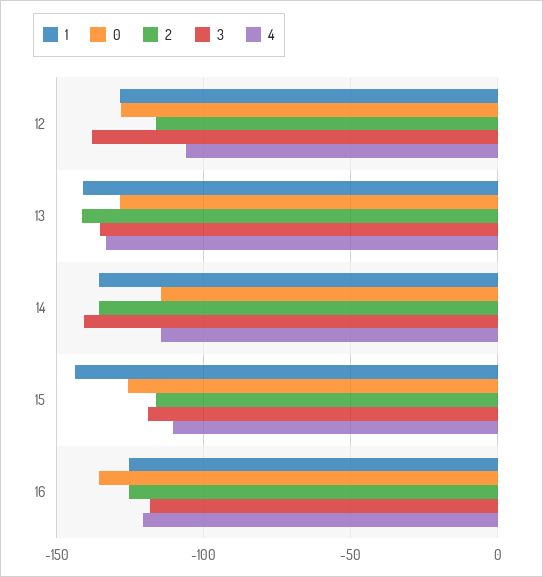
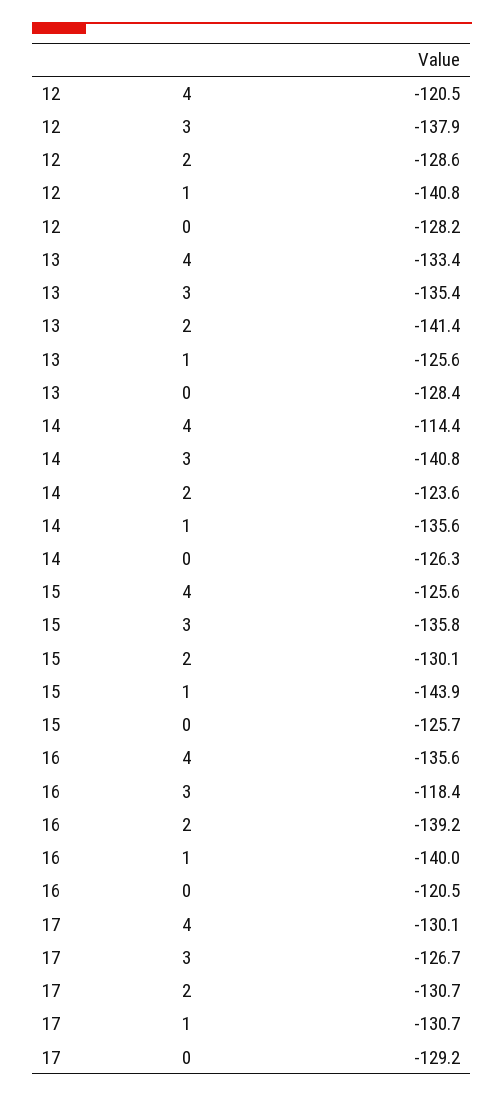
  {
    "1": {
-     "12": -130,
+     "12": -140.8,
-     "13": -140,
+     "13": -125.6,
      "14": -135.6,
      "15": -143.9,
-     "16": -125
+     "16": -140,
+     "17": -130.7
    },
    "0": {
      "12": -128.2,
      "13": -128.4,
-     "14": -115,
+     "14": -126.3,
      "15": -125.7,
-     "16": -135
+     "16": -120.5,
+     "17": -129.2
    },
    "2": {
-     "12": -115,
+     "12": -128.6,
      "13": -141.4,
-     "14": -135,
+     "14": -123.6,
-     "15": -115,
+     "15": -130.1,
-     "16": -125
+     "16": -139.2,
+     "17": -130.7
    },
    "3": {
      "12": -137.9,
      "13": -135.4,
      "14": -140.8,
-     "15": -120,
+     "15": -135.8,
-     "16": -118.4
+     "16": -118.4,
+     "17": -126.7
    },
    "4": {
-     "12": -105,
+     "12": -120.5,
      "13": -133.4,
      "14": -114.4,
-     "15": -110,
+     "15": -125.6,
-     "16": -120
+     "16": -135.6,
+     "17": -130.1
    }
  }

